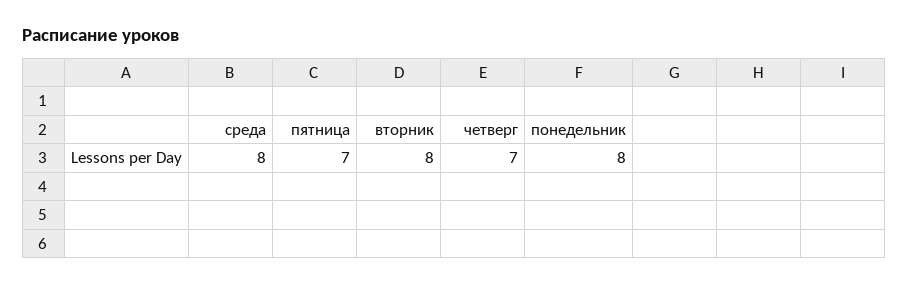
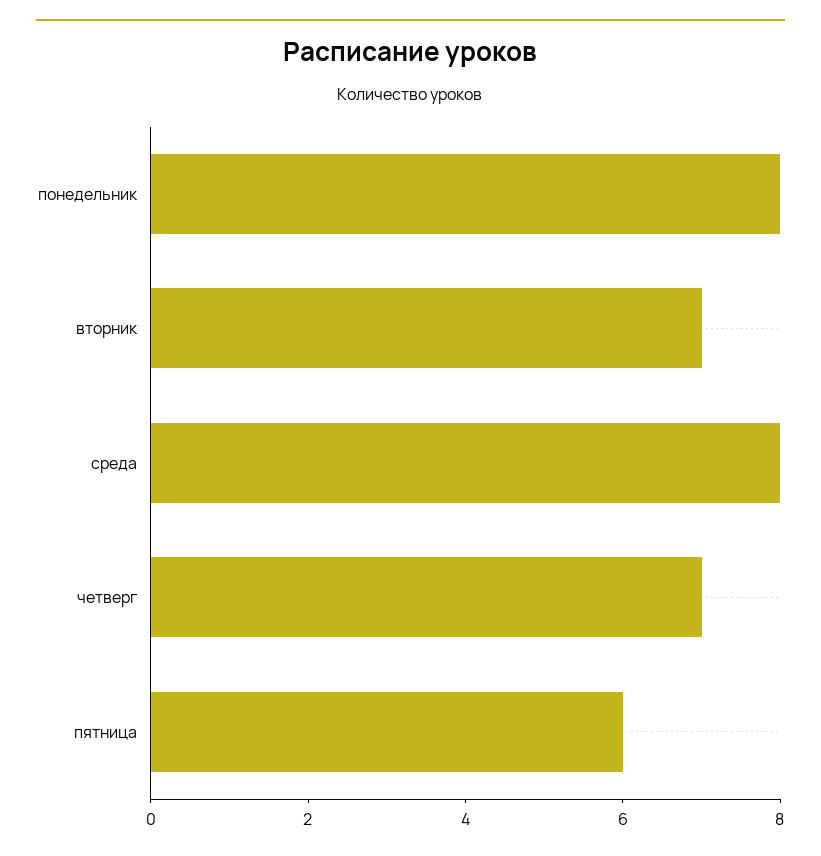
  {
    "среда": 8,
-   "пятница": 7,
+   "пятница": 6,
-   "вторник": 8,
+   "вторник": 7,
    "четверг": 7,
    "понедельник": 8
  }

